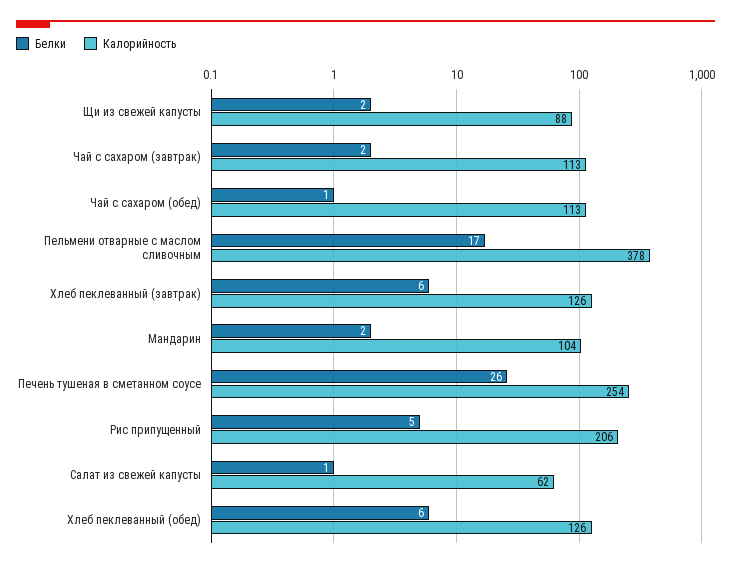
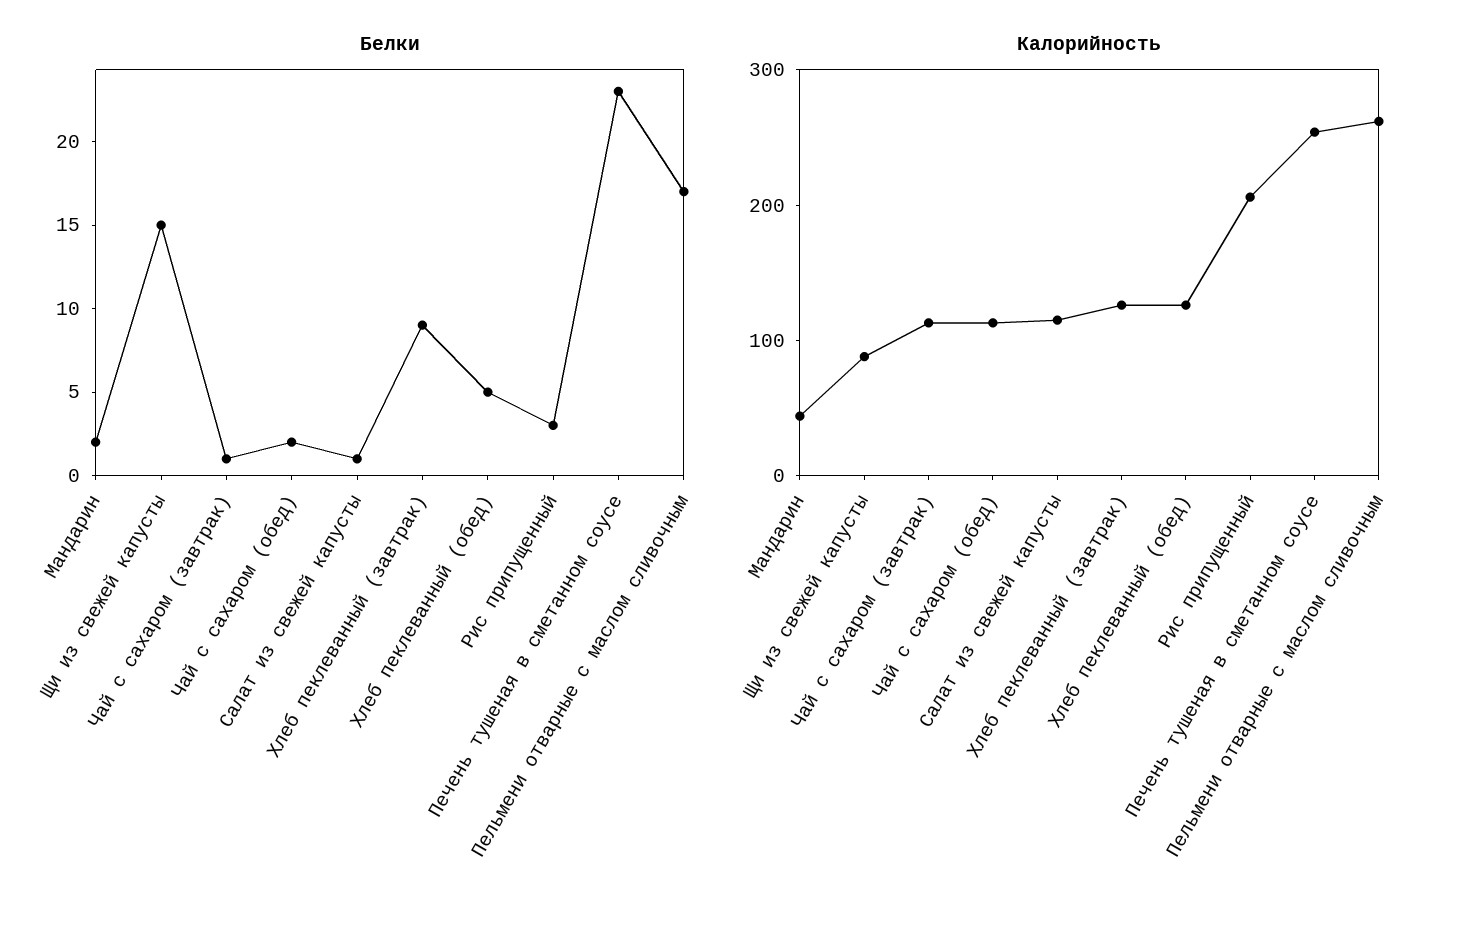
  {
    "Белки": {
-     "Щи из свежей капусты": 2,
+     "Щи из свежей капусты": 15,
-     "Чай с сахаром (завтрак)": 2,
+     "Чай с сахаром (завтрак)": 1,
-     "Чай с сахаром (обед)": 1,
+     "Чай с сахаром (обед)": 2,
      "Пельмени отварные с маслом сливочным": 17,
-     "Хлеб пеклеванный (завтрак)": 6,
+     "Хлеб пеклеванный (завтрак)": 9,
      "Мандарин": 2,
-     "Печень тушеная в сметанном соусе": 26,
+     "Печень тушеная в сметанном соусе": 23,
-     "Рис припущенный": 5,
+     "Рис припущенный": 3,
      "Салат из свежей капусты": 1,
-     "Хлеб пеклеванный (обед)": 6
+     "Хлеб пеклеванный (обед)": 5
    },
    "Калорийность": {
      "Щи из свежей капусты": 88,
      "Чай с сахаром (завтрак)": 113,
      "Чай с сахаром (обед)": 113,
-     "Пельмени отварные с маслом сливочным": 378,
+     "Пельмени отварные с маслом сливочным": 260,
      "Хлеб пеклеванный (завтрак)": 126,
-     "Мандарин": 104,
+     "Мандарин": 40,
      "Печень тушеная в сметанном соусе": 254,
      "Рис припущенный": 206,
-     "Салат из свежей капусты": 62,
+     "Салат из свежей капусты": 120,
      "Хлеб пеклеванный (обед)": 126
    }
  }

